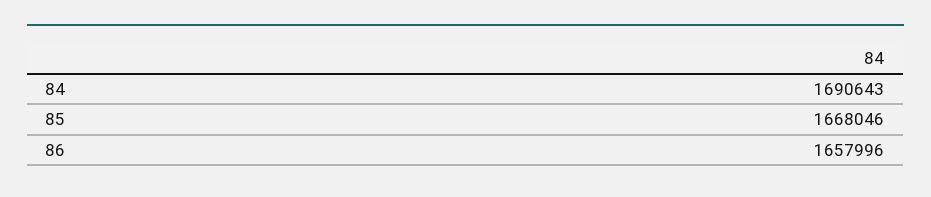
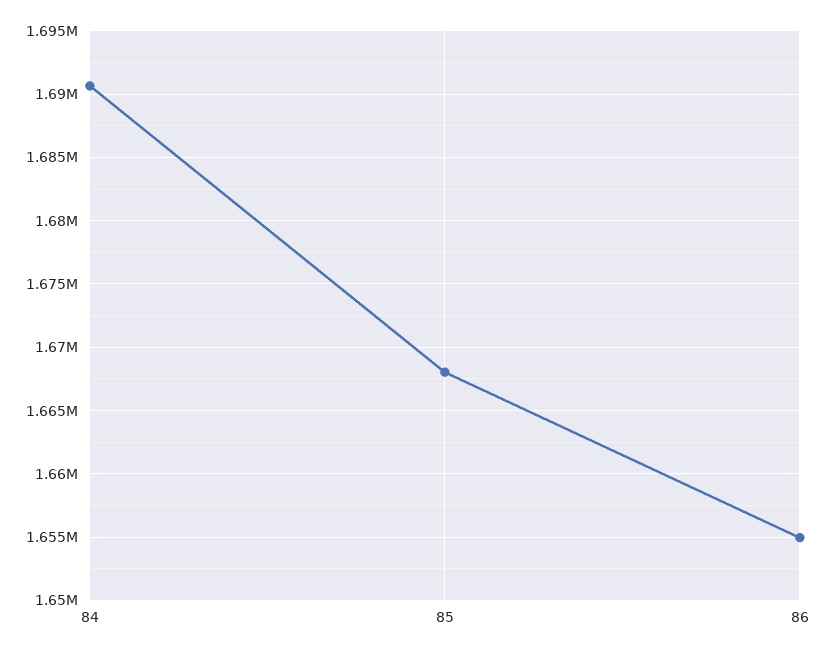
  {
    "84": 1690643,
    "85": 1668046,
-   "86": 1657996
+   "86": 1655000
  }

